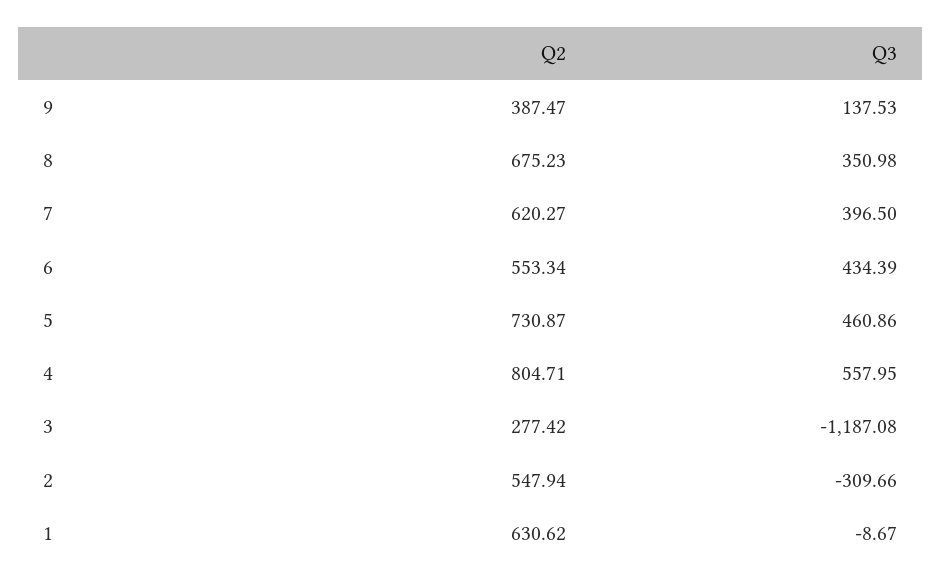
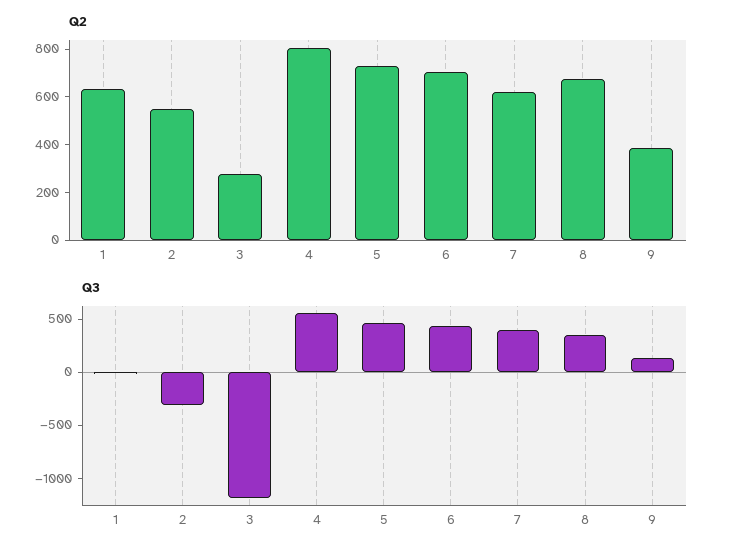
  {
    "Q2": {
      "9": 387.47,
      "8": 675.23,
      "7": 620.27,
-     "6": 553.34,
+     "6": 700,
      "5": 730.87,
      "4": 804.71,
      "3": 277.42,
      "2": 547.94,
      "1": 630.62
    },
    "Q3": {
      "9": 137.53,
      "8": 350.98,
      "7": 396.5,
      "6": 434.39,
      "5": 460.86,
      "4": 557.95,
      "3": -1187.08,
      "2": -309.66,
      "1": -8.67
    }
  }

